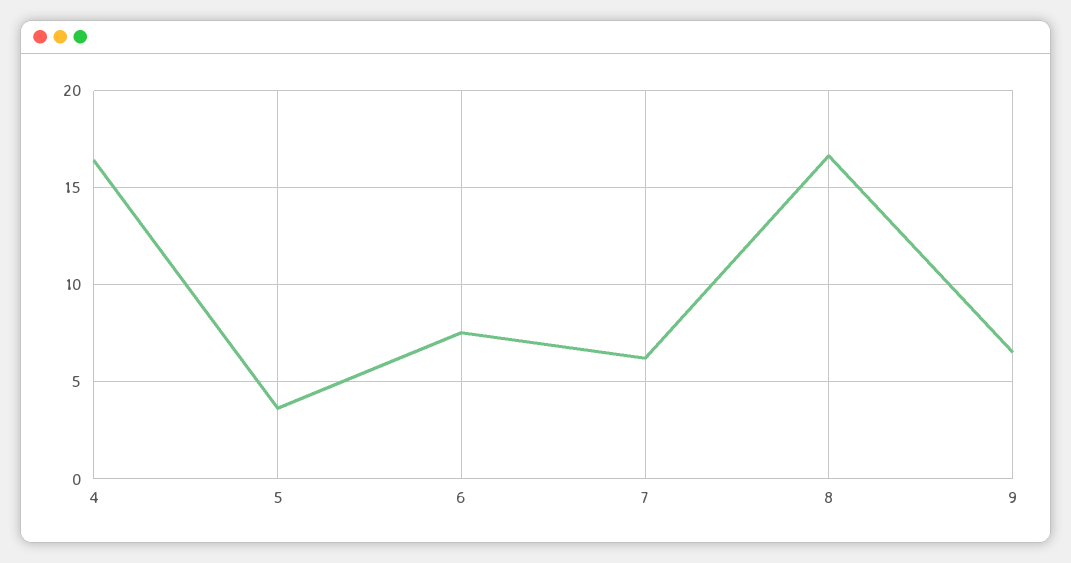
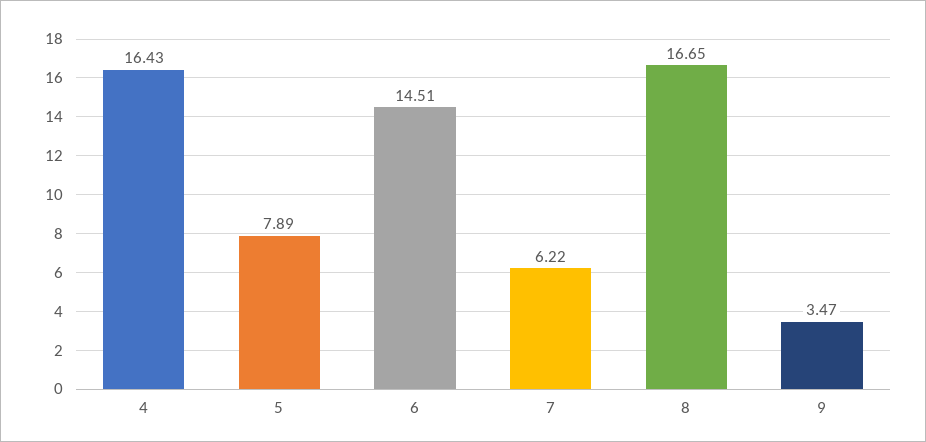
  {
    "4": 16.43,
-   "5": 3.5,
+   "5": 7.89,
-   "6": 7.5,
+   "6": 14.51,
    "7": 6.22,
    "8": 16.65,
-   "9": 6.5
+   "9": 3.47
  }

